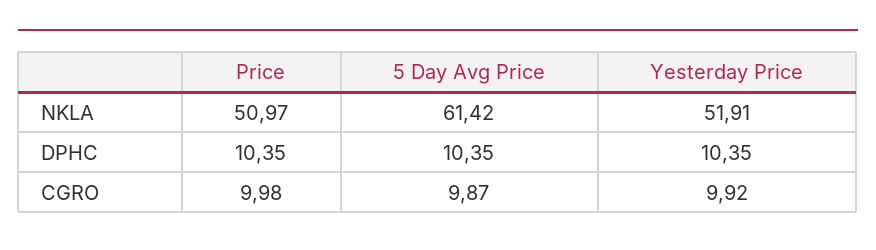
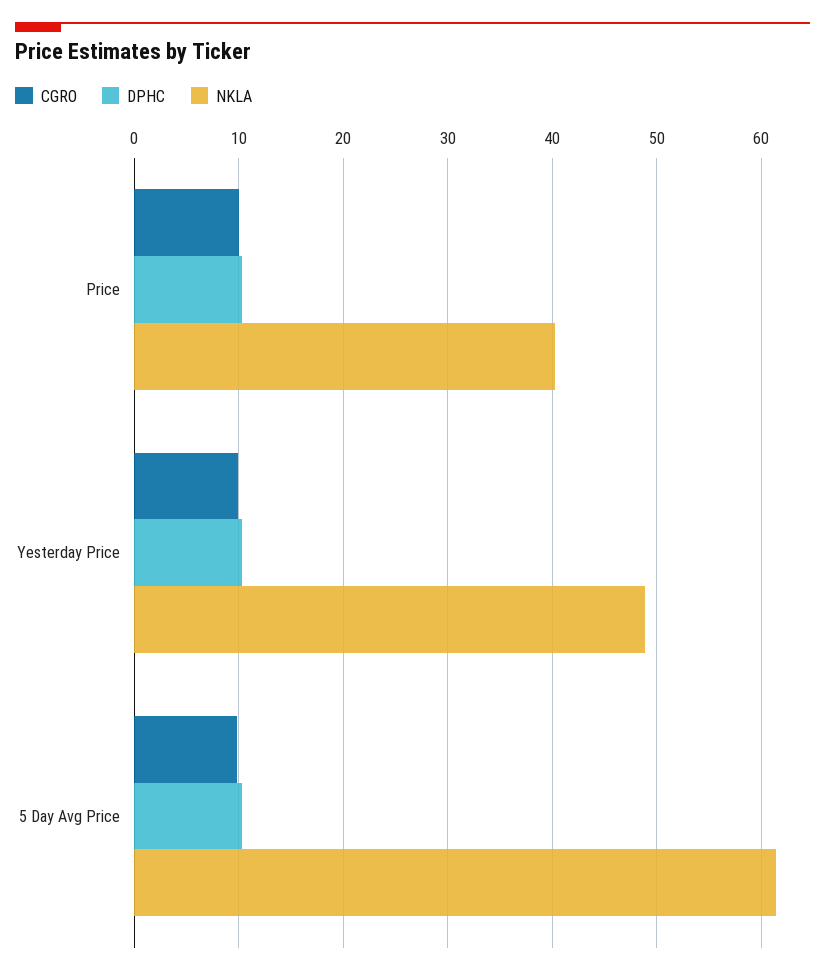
  {
    "NKLA": {
-     "Price": 50.97,
+     "Price": 40,
      "5 Day Avg Price": 61.42,
-     "Yesterday Price": 51.91
+     "Yesterday Price": 49
    },
    "DPHC": {
      "Price": 10.35,
      "5 Day Avg Price": 10.35,
      "Yesterday Price": 10.35
    },
    "CGRO": {
      "Price": 9.98,
      "5 Day Avg Price": 9.87,
      "Yesterday Price": 9.92
    }
  }

